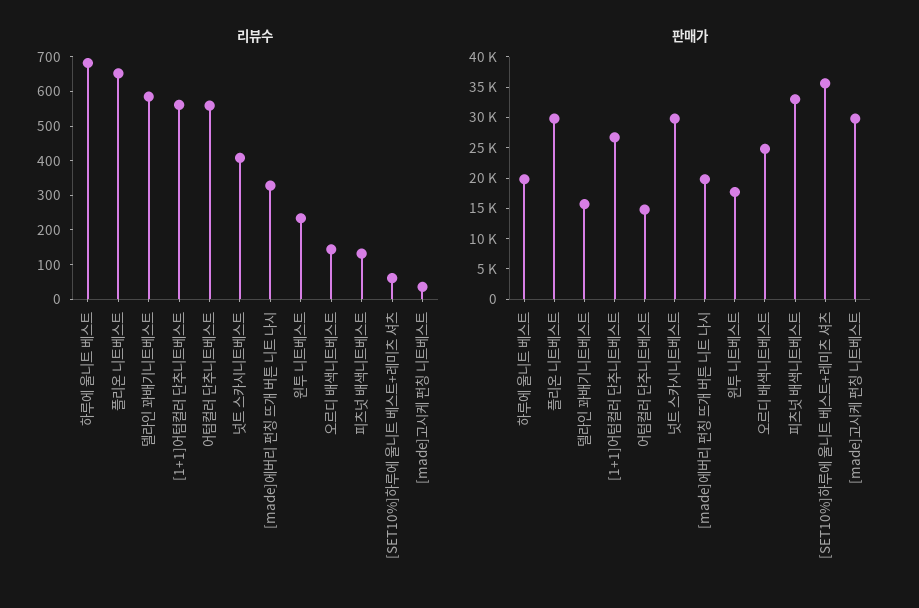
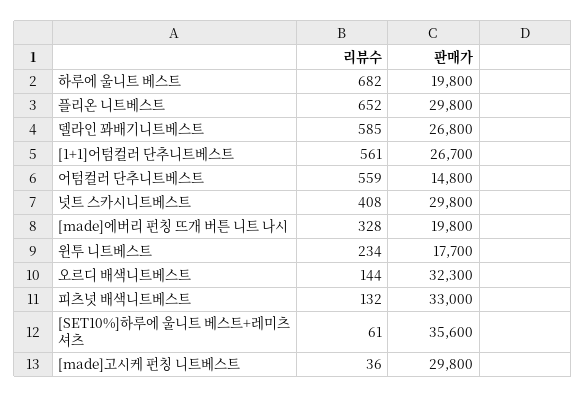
  {
    "리뷰수": {
      "하루에 울니트 베스트": 682,
      "플리온 니트베스트": 652,
      "델라인 꽈배기니트베스트": 585,
      "[1+1]어텀컬러 단추니트베스트": 561,
      "어텀컬러 단추니트베스트": 559,
      "넛트 스카시니트베스트": 408,
      "[made]에버리 펀칭 뜨개 버튼 니트 나시": 328,
      "윈투 니트베스트": 234,
      "오르디 배색니트베스트": 144,
      "피츠넛 배색니트베스트": 132,
      "[SET10%]하루에 울니트 베스트+레미츠 셔츠": 61,
      "[made]고시케 펀칭 니트베스트": 36
    },
    "판매가": {
      "하루에 울니트 베스트": 19800,
      "플리온 니트베스트": 29800,
-     "델라인 꽈배기니트베스트": 15000,
+     "델라인 꽈배기니트베스트": 26800,
      "[1+1]어텀컬러 단추니트베스트": 26700,
      "어텀컬러 단추니트베스트": 14800,
      "넛트 스카시니트베스트": 29800,
      "[made]에버리 펀칭 뜨개 버튼 니트 나시": 19800,
      "윈투 니트베스트": 17700,
-     "오르디 배색니트베스트": 25000,
+     "오르디 배색니트베스트": 32300,
      "피츠넛 배색니트베스트": 33000,
      "[SET10%]하루에 울니트 베스트+레미츠 셔츠": 35600,
      "[made]고시케 펀칭 니트베스트": 29800
    }
  }

